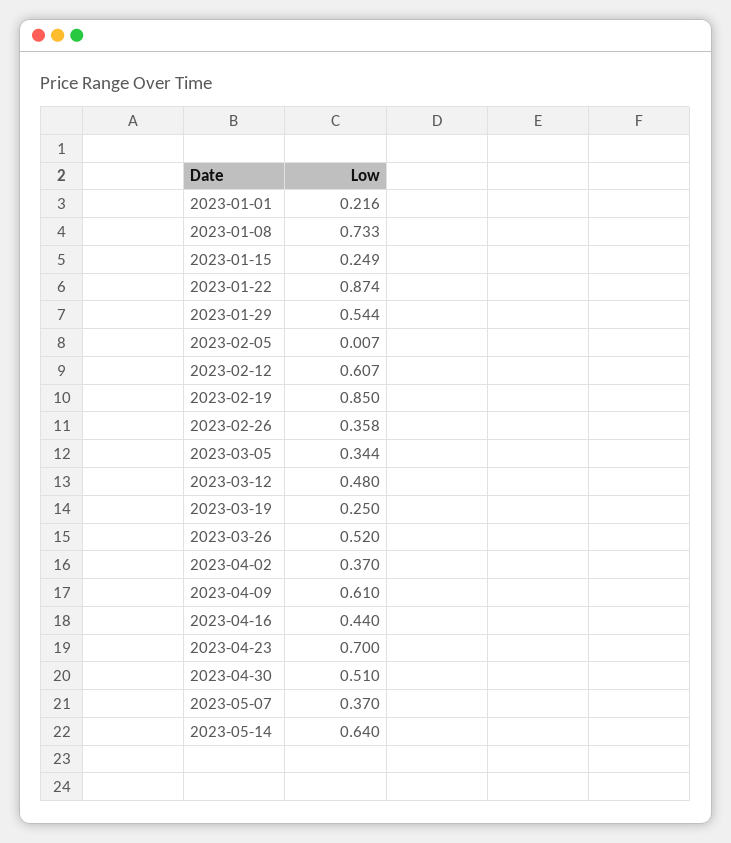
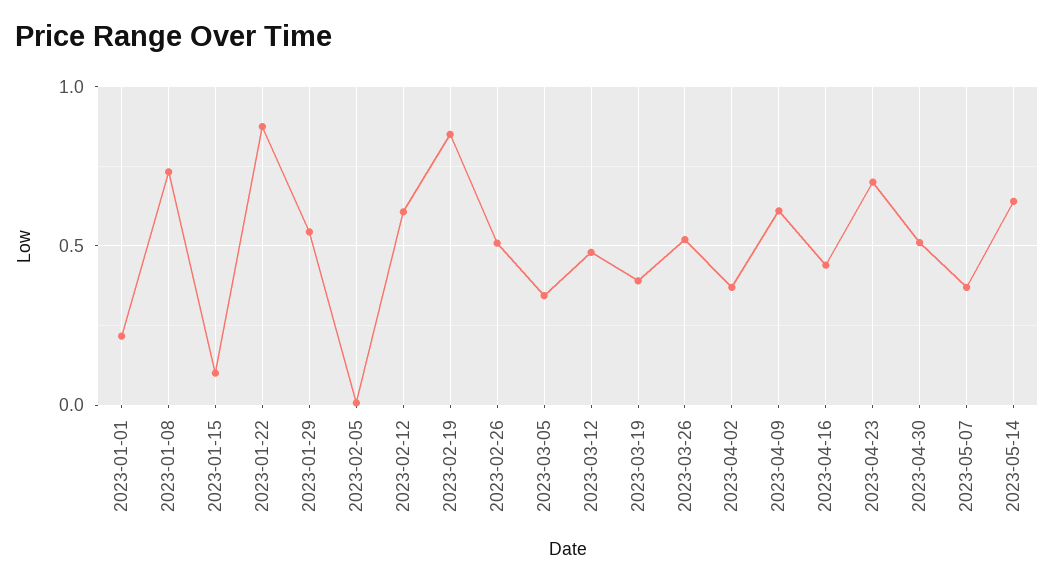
  {
    "2023-01-01": 0.216,
    "2023-01-08": 0.733,
-   "2023-01-15": 0.249,
+   "2023-01-15": 0.1,
    "2023-01-22": 0.874,
    "2023-01-29": 0.544,
    "2023-02-05": 0.007,
    "2023-02-12": 0.607,
    "2023-02-19": 0.85,
-   "2023-02-26": 0.358,
+   "2023-02-26": 0.5,
    "2023-03-05": 0.344,
    "2023-03-12": 0.48,
-   "2023-03-19": 0.25,
+   "2023-03-19": 0.4,
    "2023-03-26": 0.52,
    "2023-04-02": 0.37,
    "2023-04-09": 0.61,
    "2023-04-16": 0.44,
    "2023-04-23": 0.7,
    "2023-04-30": 0.51,
    "2023-05-07": 0.37,
    "2023-05-14": 0.64
  }

